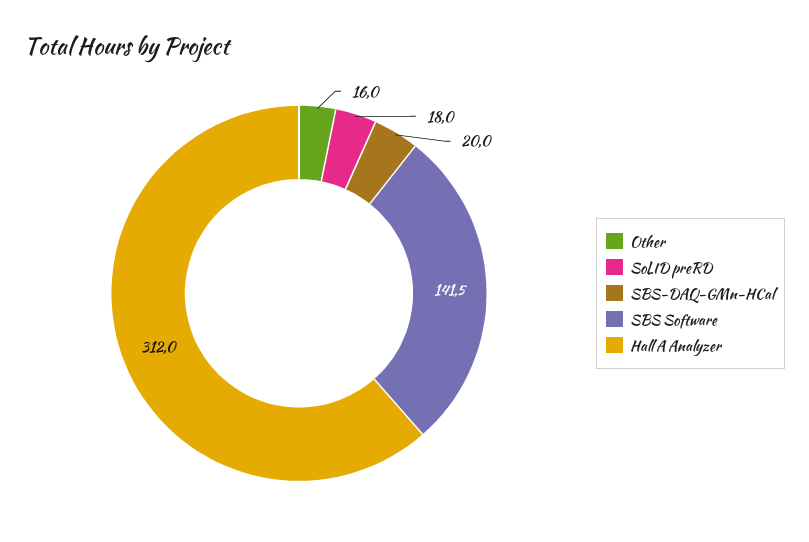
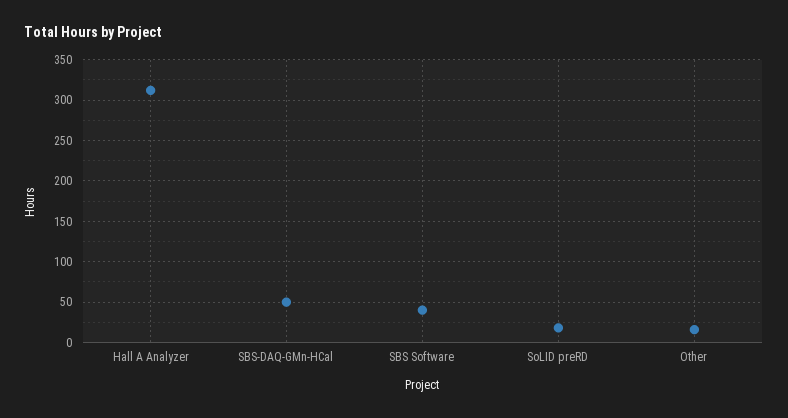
  {
    "Other": 16,
    "SoLID preRD": 18,
-   "SBS-DAQ-GMn-HCal": 20,
+   "SBS-DAQ-GMn-HCal": 50,
-   "SBS Software": 141.5,
+   "SBS Software": 40,
    "Hall A Analyzer": 312
  }

